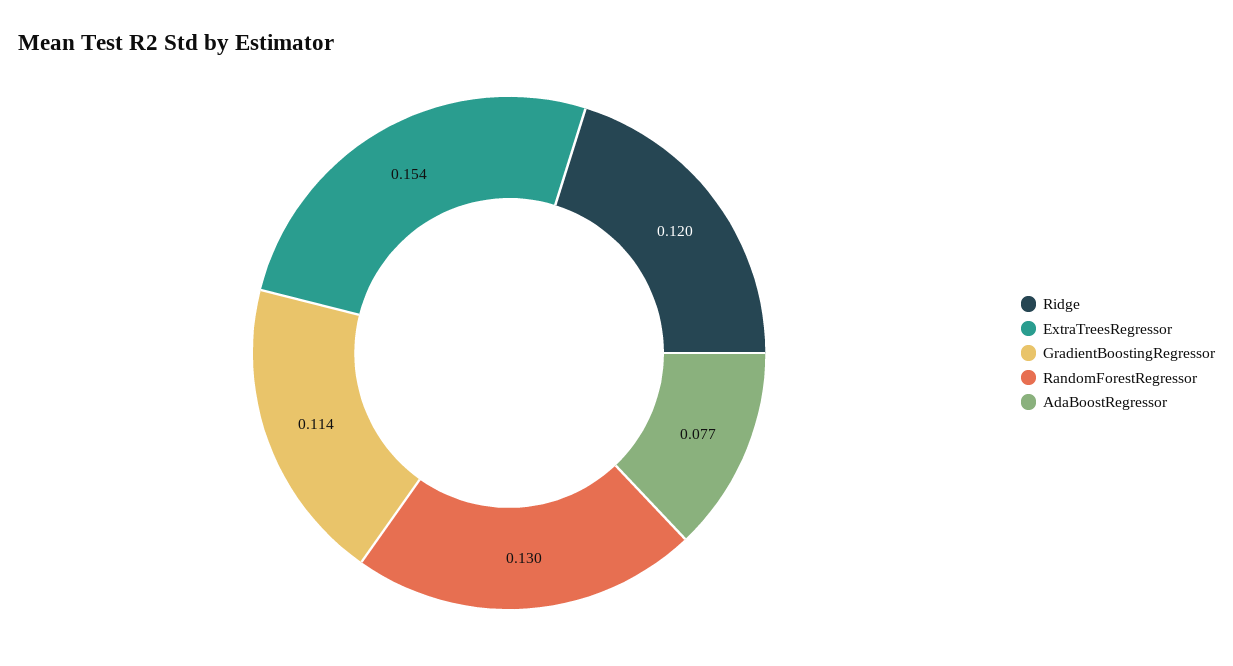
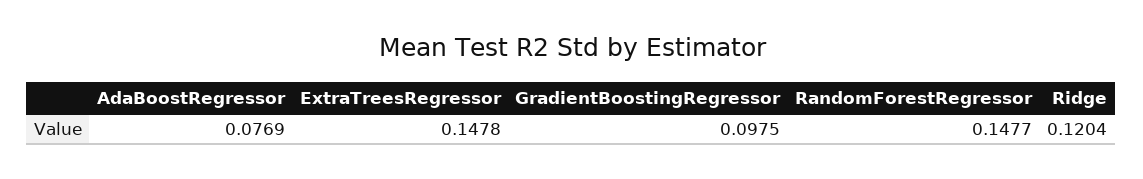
  {
    "Ridge": 0.1204,
-   "ExtraTreesRegressor": 0.154,
+   "ExtraTreesRegressor": 0.1478,
-   "GradientBoostingRegressor": 0.114,
+   "GradientBoostingRegressor": 0.0975,
-   "RandomForestRegressor": 0.13,
+   "RandomForestRegressor": 0.1477,
    "AdaBoostRegressor": 0.0769
  }

